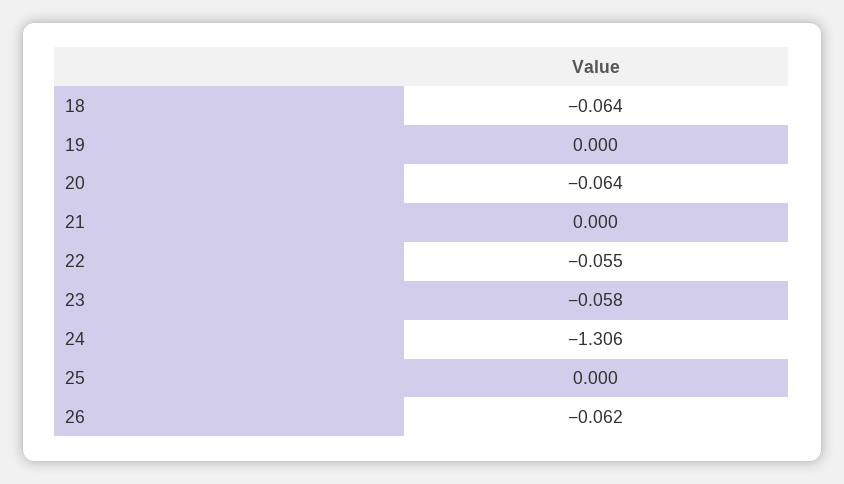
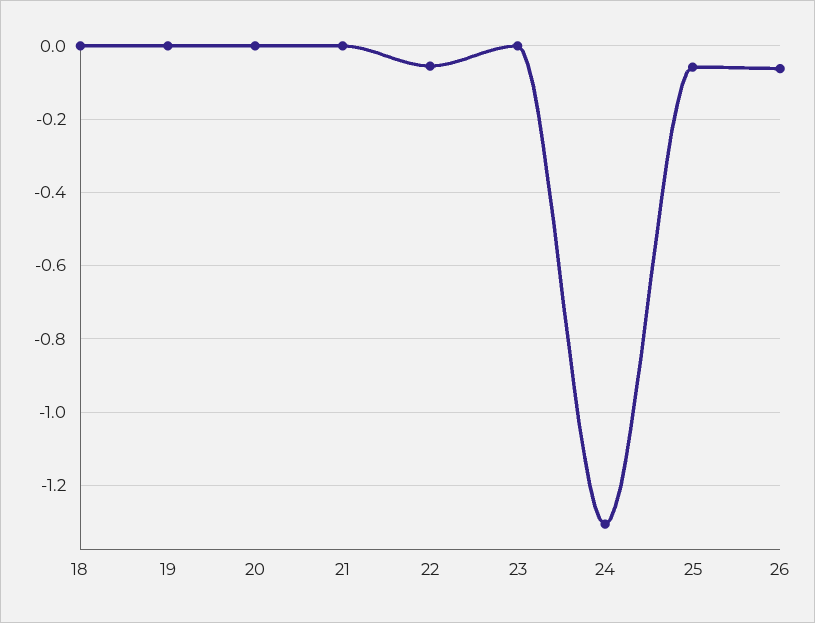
  {
-   "18": -0.064,
+   "18": 0,
    "19": 0,
-   "20": -0.064,
+   "20": 0,
    "21": 0,
    "22": -0.055,
-   "23": -0.058,
+   "23": 0,
    "24": -1.306,
-   "25": 0,
+   "25": -0.06,
    "26": -0.062
  }

